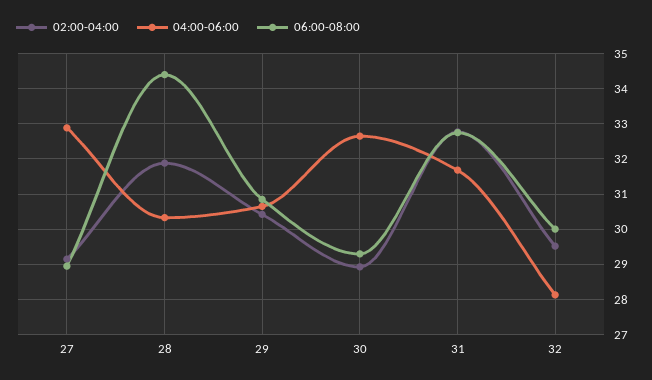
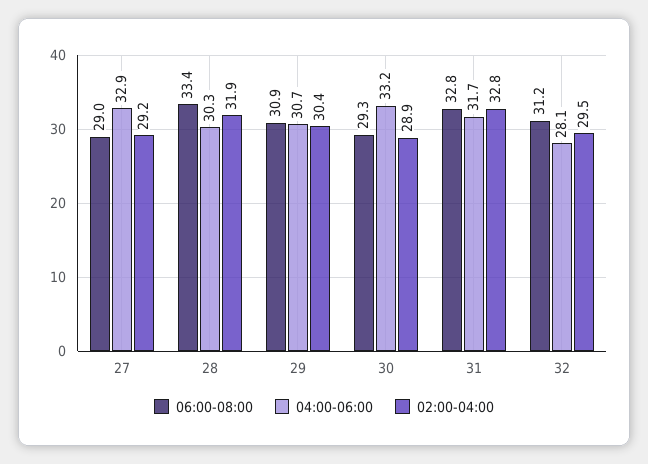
  {
    "02:00-04:00": {
      "27": 29.2,
      "28": 31.9,
      "29": 30.4,
      "30": 28.9,
      "31": 32.8,
      "32": 29.5
    },
    "04:00-06:00": {
      "27": 32.9,
      "28": 30.3,
      "29": 30.7,
-     "30": 32.6,
+     "30": 33.2,
      "31": 31.7,
      "32": 28.1
    },
    "06:00-08:00": {
      "27": 29,
-     "28": 34.4,
+     "28": 33.4,
      "29": 30.9,
      "30": 29.3,
      "31": 32.8,
-     "32": 30
+     "32": 31.2
    }
  }

